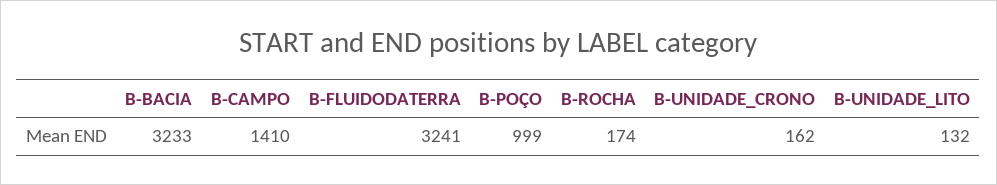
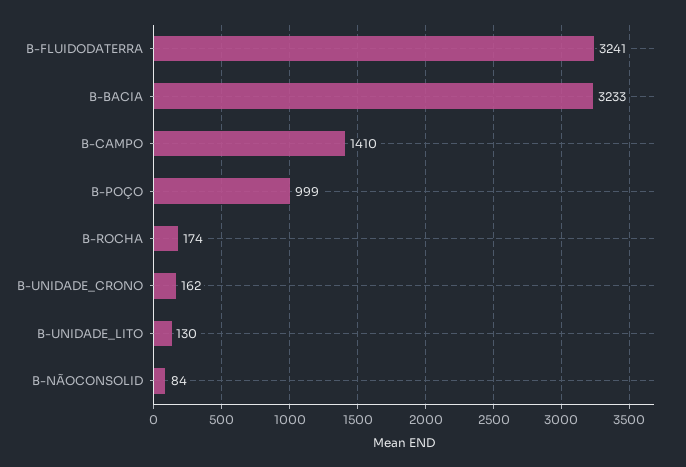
  {
    "B-BACIA": 3233,
    "B-CAMPO": 1410,
    "B-FLUIDODATERRA": 3241,
    "B-POÇO": 999,
    "B-ROCHA": 174,
    "B-UNIDADE_CRONO": 162,
-   "B-UNIDADE_LITO": 132
+   "B-UNIDADE_LITO": 130,
+   "B-NÃOCONSOLID": 84
  }

